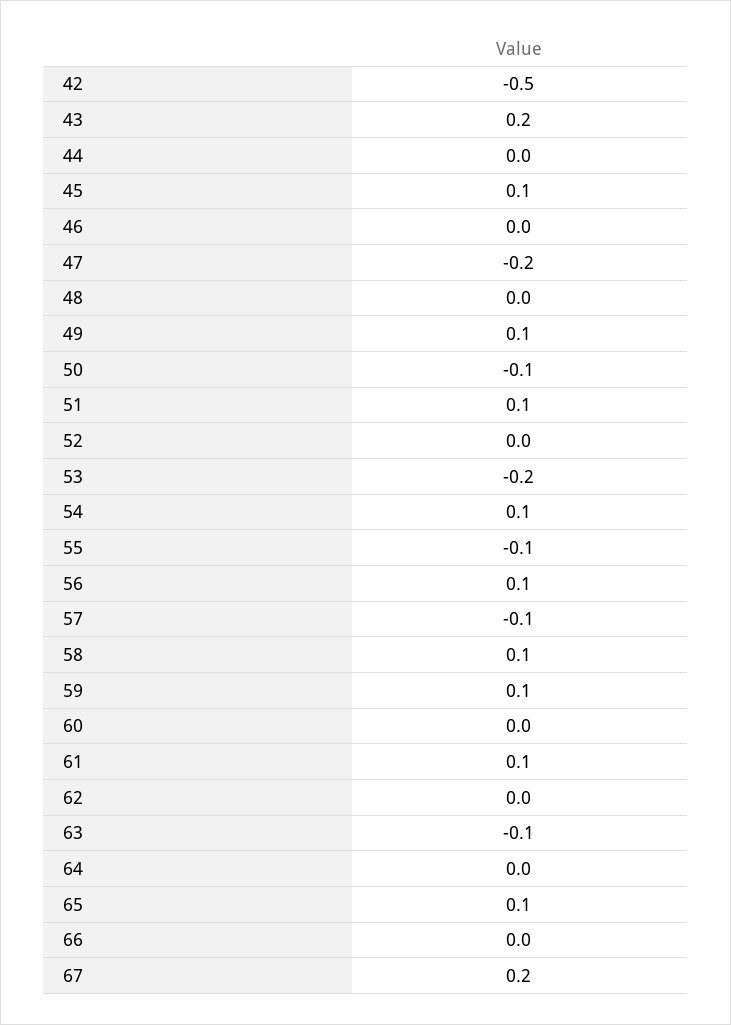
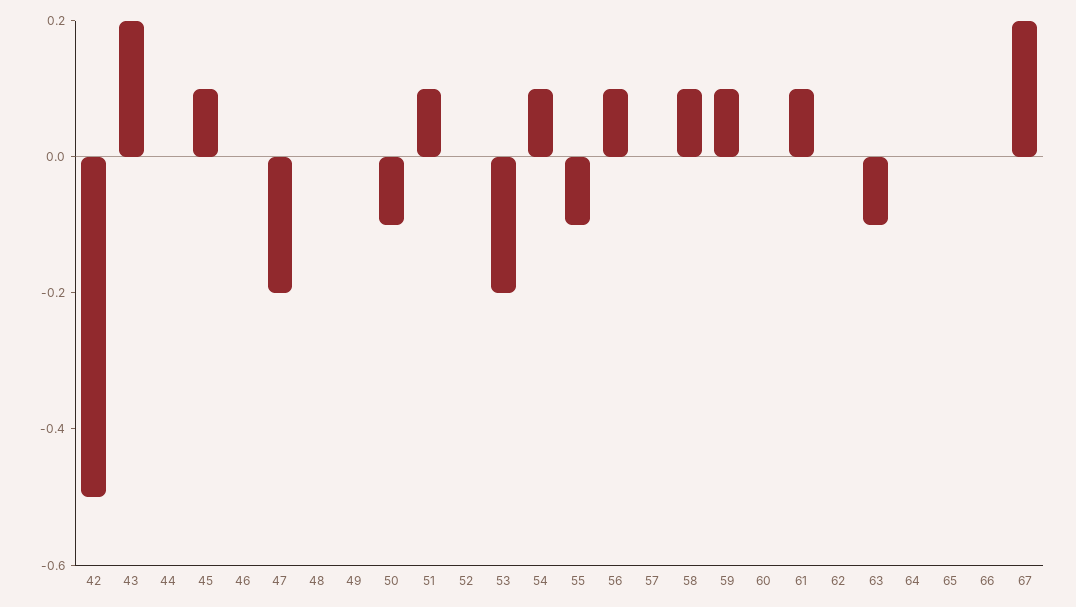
  {
    "42": -0.5,
    "43": 0.2,
    "44": 0,
    "45": 0.1,
    "46": 0,
    "47": -0.2,
    "48": 0,
-   "49": 0.1,
+   "49": 0,
    "50": -0.1,
    "51": 0.1,
    "52": 0,
    "53": -0.2,
    "54": 0.1,
    "55": -0.1,
    "56": 0.1,
-   "57": -0.1,
+   "57": 0,
    "58": 0.1,
    "59": 0.1,
    "60": 0,
    "61": 0.1,
    "62": 0,
    "63": -0.1,
    "64": 0,
-   "65": 0.1,
+   "65": 0,
    "66": 0,
    "67": 0.2
  }

